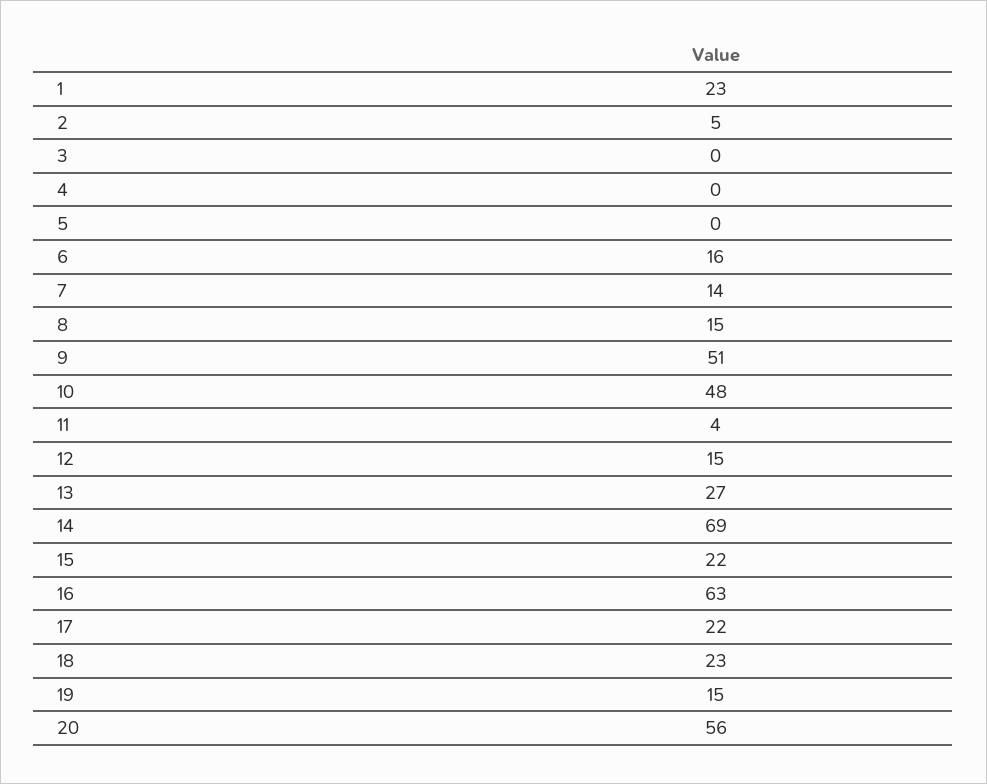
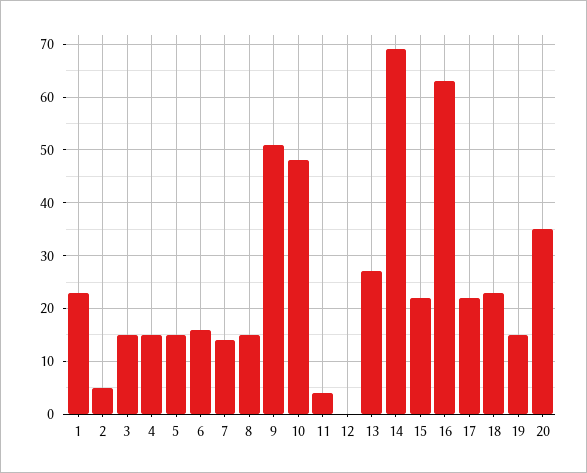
  {
    "1": 23,
    "2": 5,
-   "3": 0,
+   "3": 15,
-   "4": 0,
+   "4": 15,
-   "5": 0,
+   "5": 15,
    "6": 16,
    "7": 14,
    "8": 15,
    "9": 51,
    "10": 48,
    "11": 4,
-   "12": 15,
+   "12": 0,
    "13": 27,
    "14": 69,
    "15": 22,
    "16": 63,
    "17": 22,
    "18": 23,
    "19": 15,
-   "20": 56
+   "20": 35
  }

